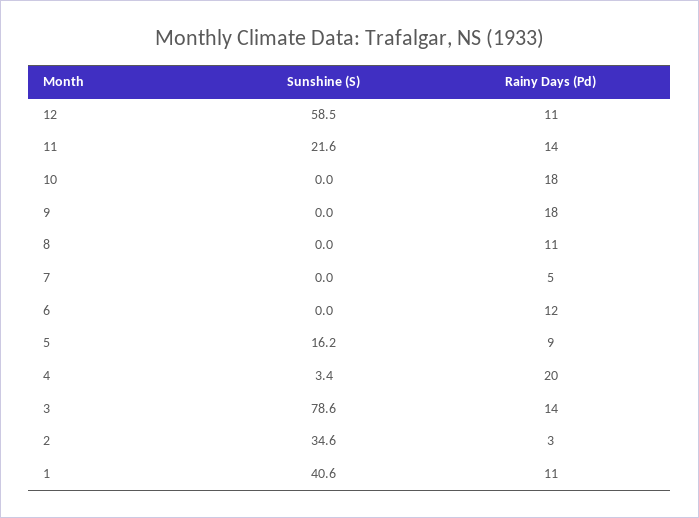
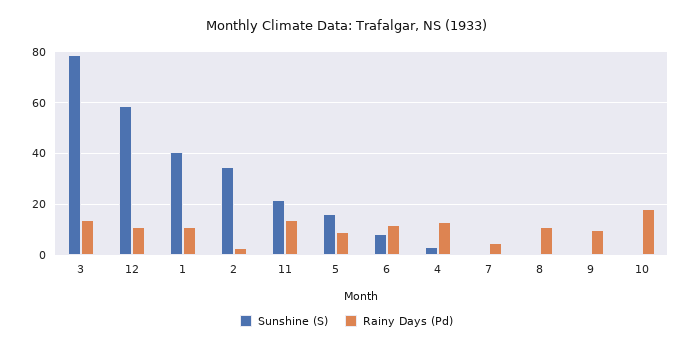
  {
    "Sunshine (S)": {
      "12": 58.5,
      "11": 21.6,
      "10": 0,
      "9": 0,
      "8": 0,
      "7": 0,
-     "6": 0,
+     "6": 7.5,
      "5": 16.2,
      "4": 3.4,
      "3": 78.6,
      "2": 34.6,
      "1": 40.6
    },
    "Rainy Days (Pd)": {
      "12": 11,
      "11": 14,
      "10": 18,
-     "9": 18,
+     "9": 10,
      "8": 11,
      "7": 5,
      "6": 12,
      "5": 9,
-     "4": 20,
+     "4": 12.5,
      "3": 14,
      "2": 3,
      "1": 11
    }
  }

